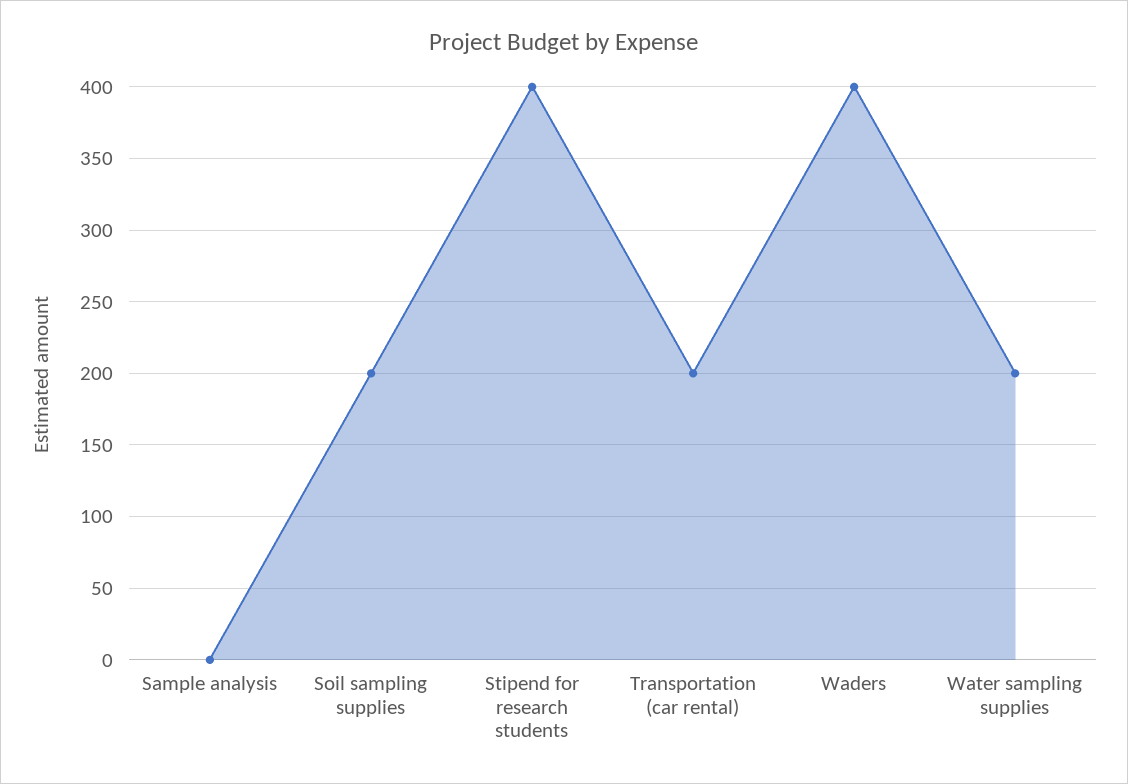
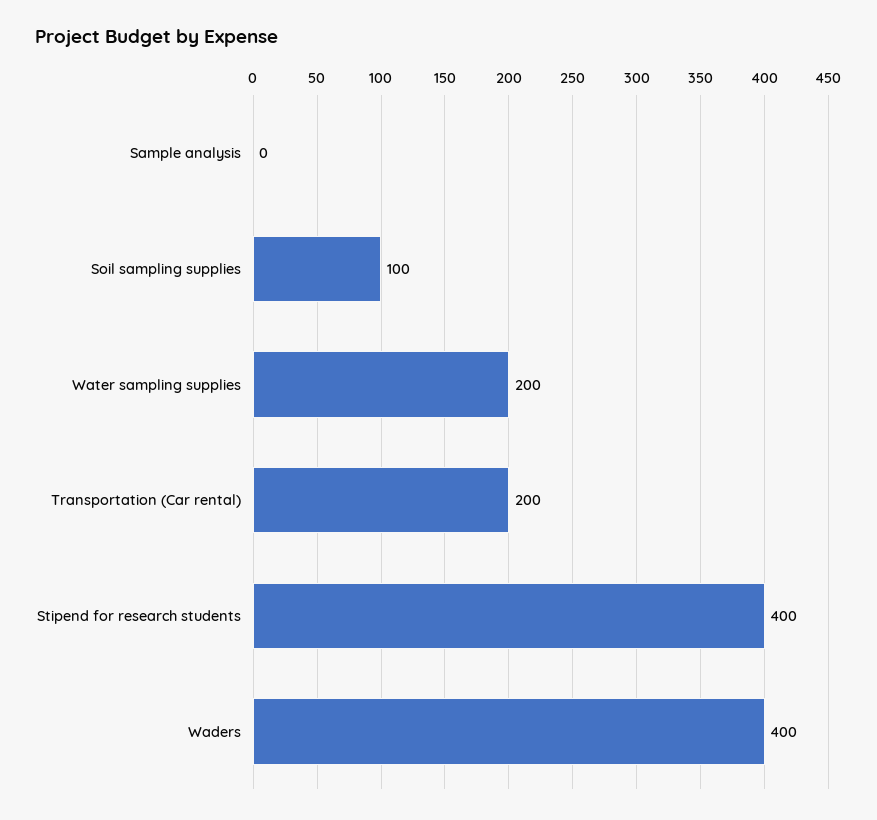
  {
    "Sample analysis": 0,
-   "Soil sampling supplies": 200,
+   "Soil sampling supplies": 100,
    "Stipend for research students": 400,
    "Transportation (car rental)": 200,
    "Waders": 400,
    "Water sampling supplies": 200
  }

